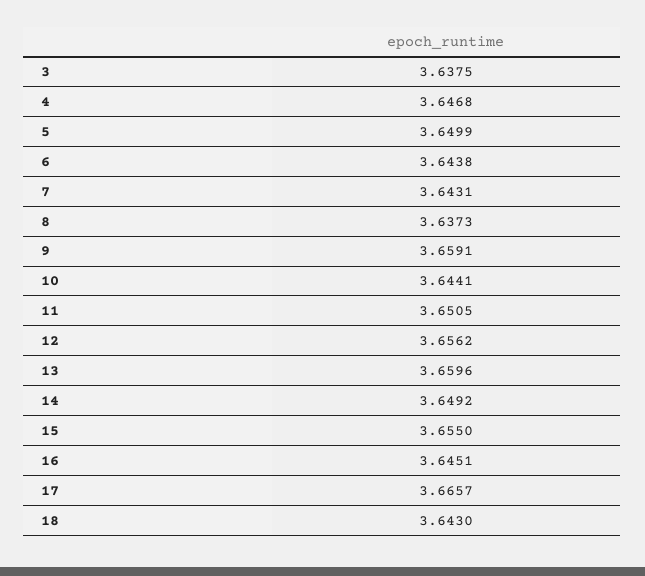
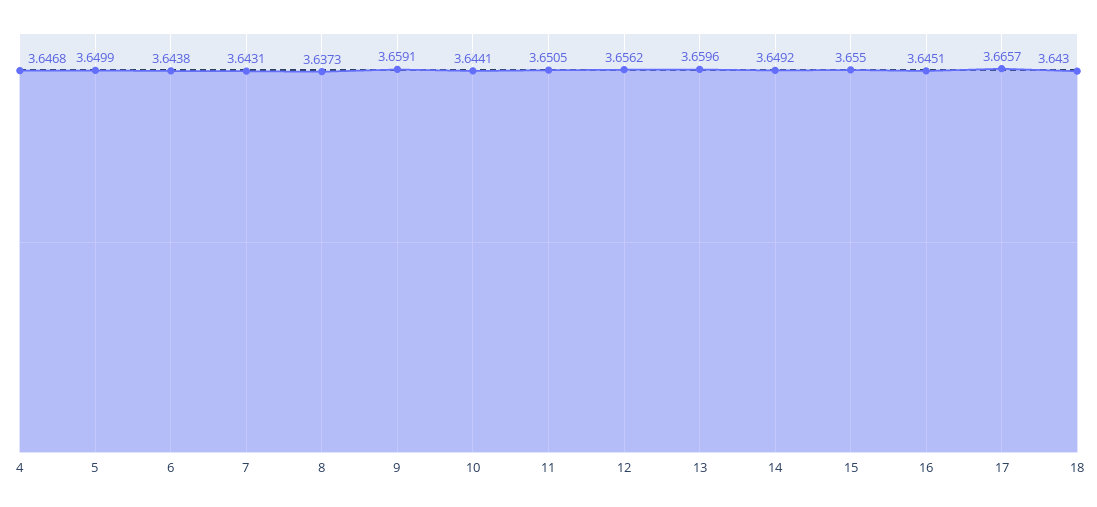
  {
-   "3": 3.6375,
    "4": 3.6468,
    "5": 3.6499,
    "6": 3.6438,
    "7": 3.6431,
    "8": 3.6373,
    "9": 3.6591,
    "10": 3.6441,
    "11": 3.6505,
    "12": 3.6562,
    "13": 3.6596,
    "14": 3.6492,
    "15": 3.655,
    "16": 3.6451,
    "17": 3.6657,
    "18": 3.643
  }

